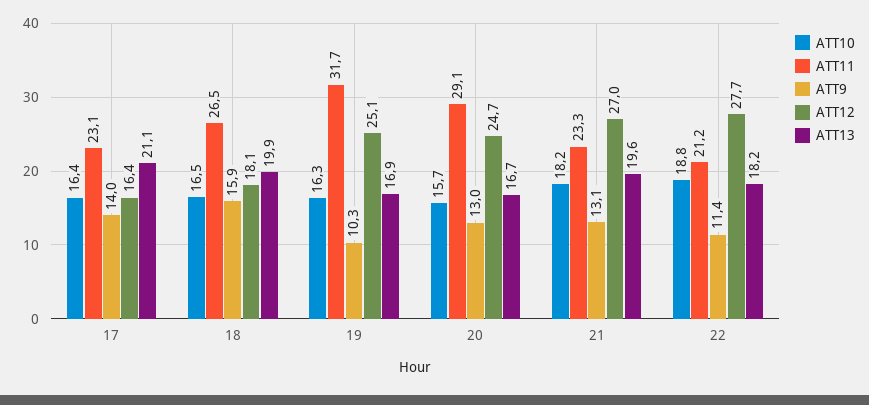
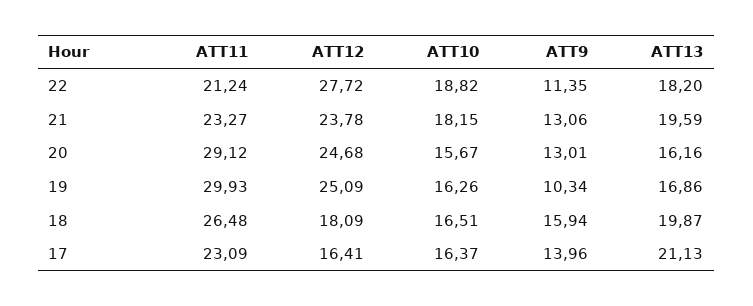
  {
    "ATT10": {
      "17": 16.37,
      "18": 16.51,
      "19": 16.26,
      "20": 15.67,
      "21": 18.15,
      "22": 18.82
    },
    "ATT11": {
      "17": 23.09,
      "18": 26.48,
-     "19": 31.7,
+     "19": 29.93,
      "20": 29.12,
      "21": 23.27,
      "22": 21.24
    },
    "ATT9": {
      "17": 13.96,
      "18": 15.94,
      "19": 10.34,
      "20": 13.01,
      "21": 13.06,
      "22": 11.35
    },
    "ATT12": {
      "17": 16.41,
      "18": 18.09,
      "19": 25.09,
      "20": 24.68,
-     "21": 27,
+     "21": 23.78,
      "22": 27.72
    },
    "ATT13": {
      "17": 21.13,
      "18": 19.87,
      "19": 16.86,
-     "20": 16.7,
+     "20": 16.16,
      "21": 19.59,
      "22": 18.2
    }
  }

